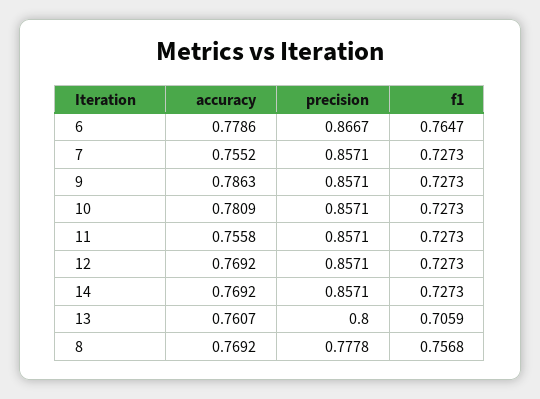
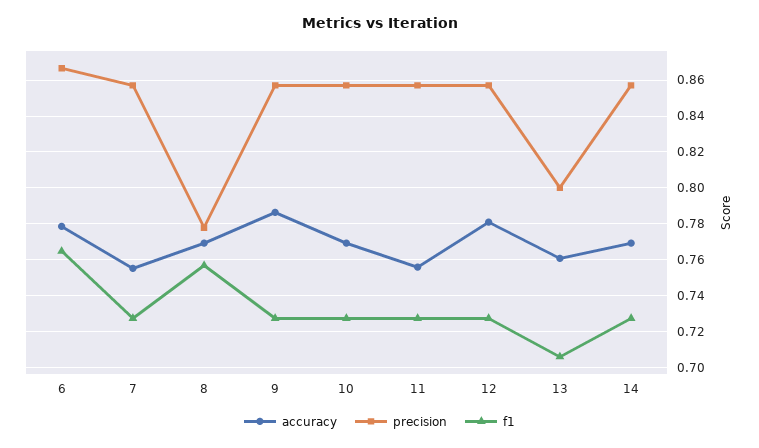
  {
    "accuracy": {
      "6": 0.7786,
      "7": 0.7552,
      "9": 0.7863,
-     "10": 0.7809,
+     "10": 0.77,
      "11": 0.7558,
-     "12": 0.7692,
+     "12": 0.78,
      "14": 0.7692,
      "13": 0.7607,
      "8": 0.7692
    },
    "precision": {
      "6": 0.8667,
      "7": 0.8571,
      "9": 0.8571,
      "10": 0.8571,
      "11": 0.8571,
      "12": 0.8571,
      "14": 0.8571,
      "13": 0.8,
      "8": 0.7778
    },
    "f1": {
      "6": 0.7647,
      "7": 0.7273,
      "9": 0.7273,
      "10": 0.7273,
      "11": 0.7273,
      "12": 0.7273,
      "14": 0.7273,
      "13": 0.7059,
      "8": 0.7568
    }
  }

